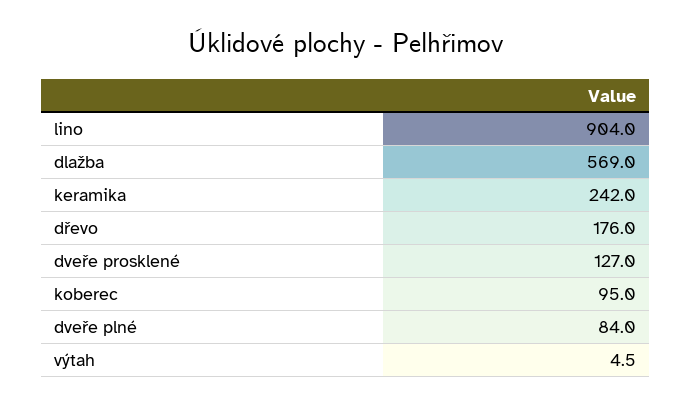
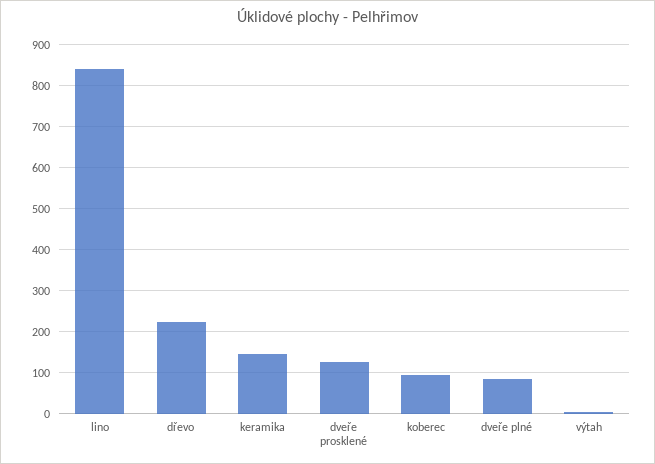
  {
-   "lino": 904,
+   "lino": 840,
-   "dlažba": 569,
-   "keramika": 242,
+   "keramika": 140,
-   "dřevo": 176,
+   "dřevo": 220,
    "dveře prosklené": 127,
    "koberec": 95,
    "dveře plné": 84,
    "výtah": 4.5
  }

